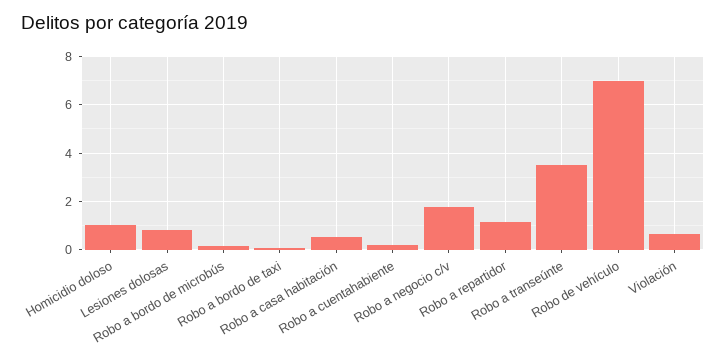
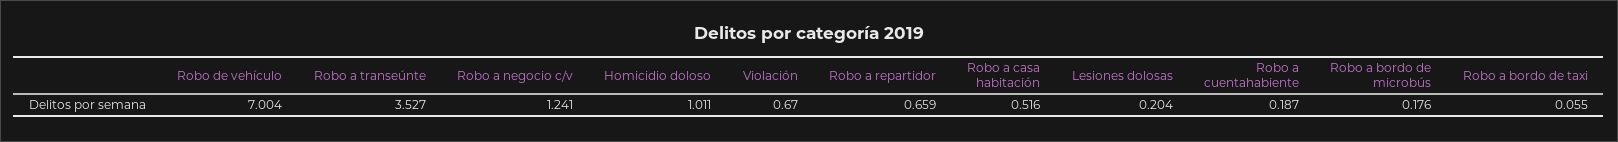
  {
    "Homicidio doloso": 1.011,
-   "Lesiones dolosas": 0.75,
+   "Lesiones dolosas": 0.204,
    "Robo a bordo de microbús": 0.176,
    "Robo a bordo de taxi": 0.055,
    "Robo a casa habitación": 0.516,
    "Robo a cuentahabiente": 0.187,
-   "Robo a negocio c/v": 1.75,
+   "Robo a negocio c/v": 1.241,
-   "Robo a repartidor": 1.25,
+   "Robo a repartidor": 0.659,
    "Robo a transeúnte": 3.527,
    "Robo de vehículo": 7.004,
    "Violación": 0.67
  }

